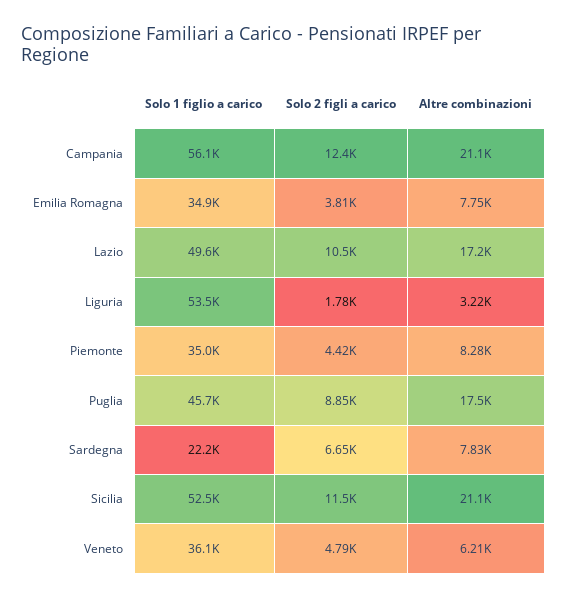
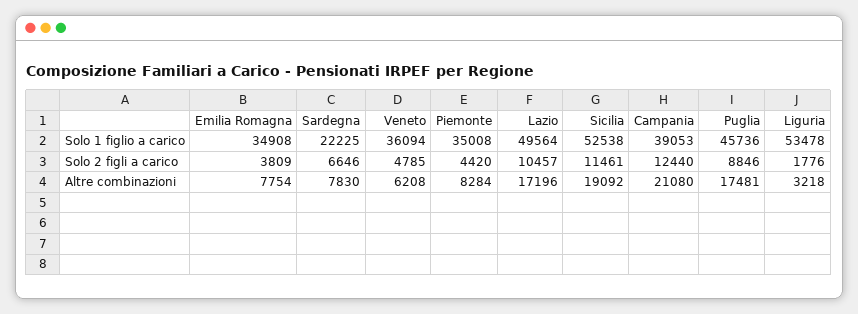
  {
    "Solo 1 figlio a carico": {
-     "Campania": 56100,
+     "Campania": 39053,
      "Emilia Romagna": 34908,
      "Lazio": 49564,
      "Liguria": 53478,
      "Piemonte": 35008,
      "Puglia": 45736,
      "Sardegna": 22225,
      "Sicilia": 52538,
      "Veneto": 36094
    },
    "Solo 2 figli a carico": {
      "Campania": 12440,
      "Emilia Romagna": 3809,
      "Lazio": 10457,
      "Liguria": 1776,
      "Piemonte": 4420,
      "Puglia": 8846,
      "Sardegna": 6646,
      "Sicilia": 11461,
      "Veneto": 4785
    },
    "Altre combinazioni": {
      "Campania": 21080,
      "Emilia Romagna": 7754,
      "Lazio": 17196,
      "Liguria": 3218,
      "Piemonte": 8284,
      "Puglia": 17481,
      "Sardegna": 7830,
-     "Sicilia": 21100,
+     "Sicilia": 19092,
      "Veneto": 6208
    }
  }

